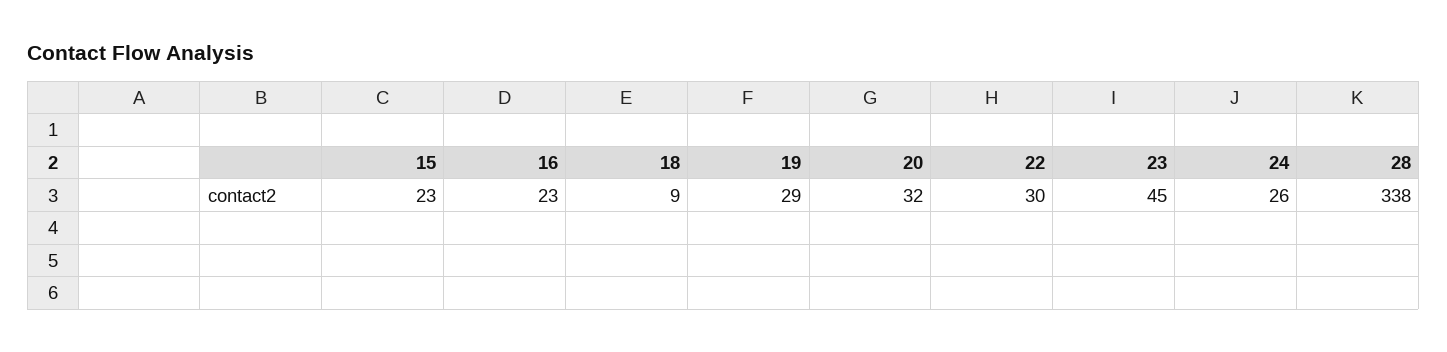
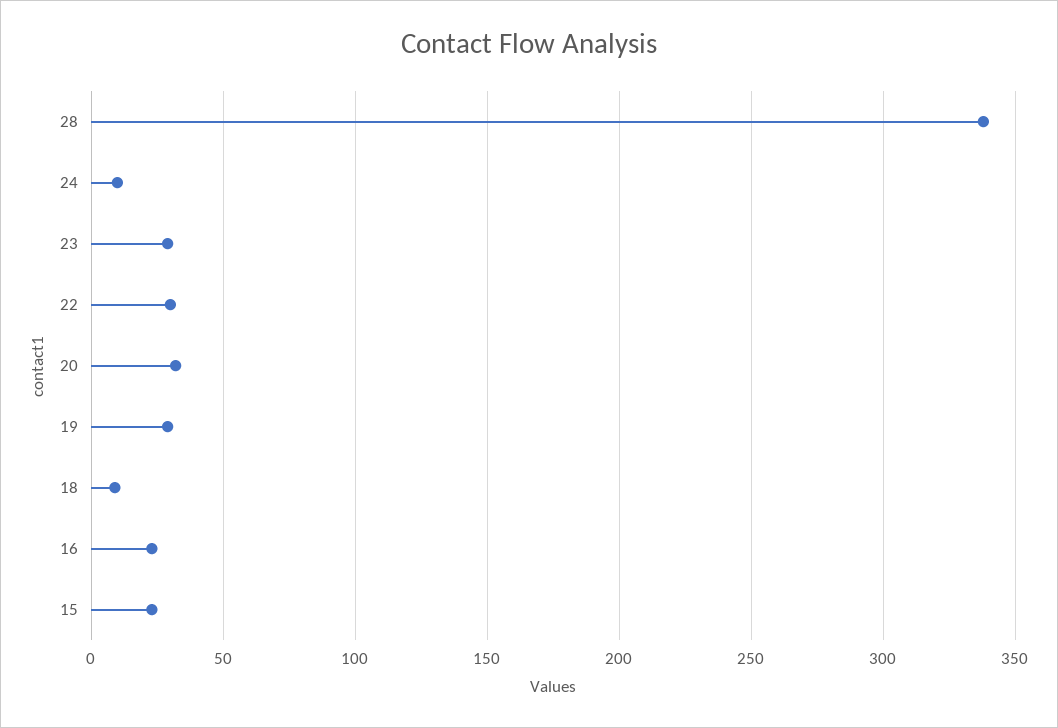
  {
    "15": 23,
    "16": 23,
    "18": 9,
    "19": 29,
    "20": 32,
    "22": 30,
-   "23": 45,
+   "23": 30,
-   "24": 26,
+   "24": 10,
    "28": 338
  }

